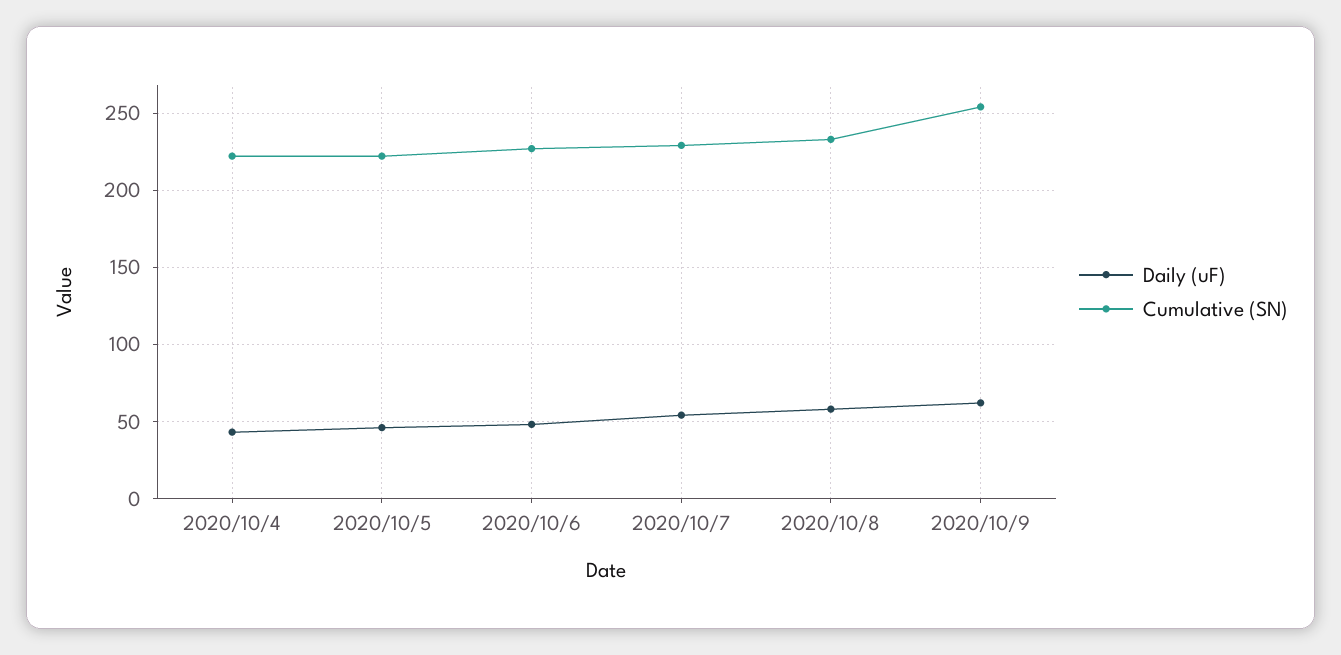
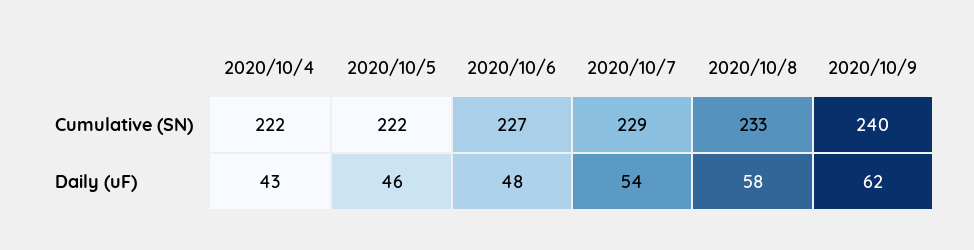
  {
    "Daily (uF)": {
      "2020/10/4": 43,
      "2020/10/5": 46,
      "2020/10/6": 48,
      "2020/10/7": 54,
      "2020/10/8": 58,
      "2020/10/9": 62
    },
    "Cumulative (SN)": {
      "2020/10/4": 222,
      "2020/10/5": 222,
      "2020/10/6": 227,
      "2020/10/7": 229,
      "2020/10/8": 233,
-     "2020/10/9": 255
+     "2020/10/9": 240
    }
  }

